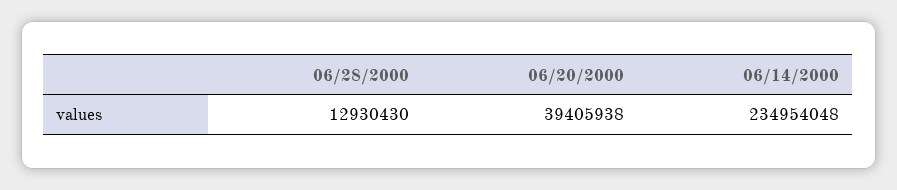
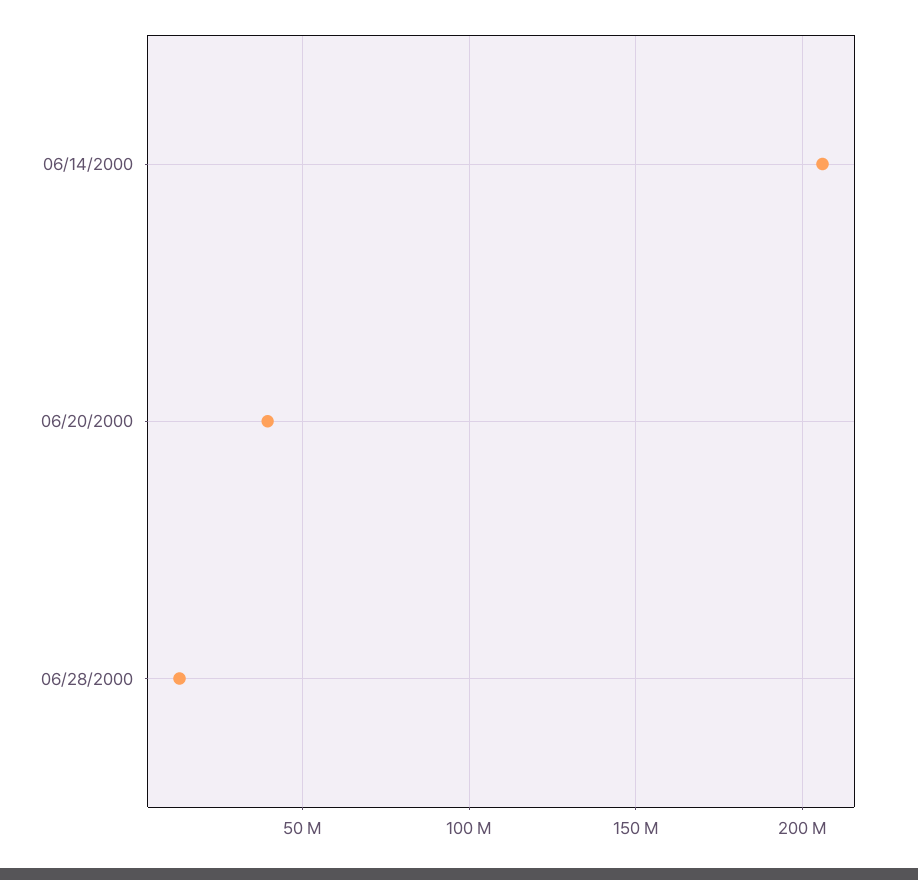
  {
    "06/28/2000": 12930430,
    "06/20/2000": 39405938,
-   "06/14/2000": 234954048
+   "06/14/2000": 205000000
  }

